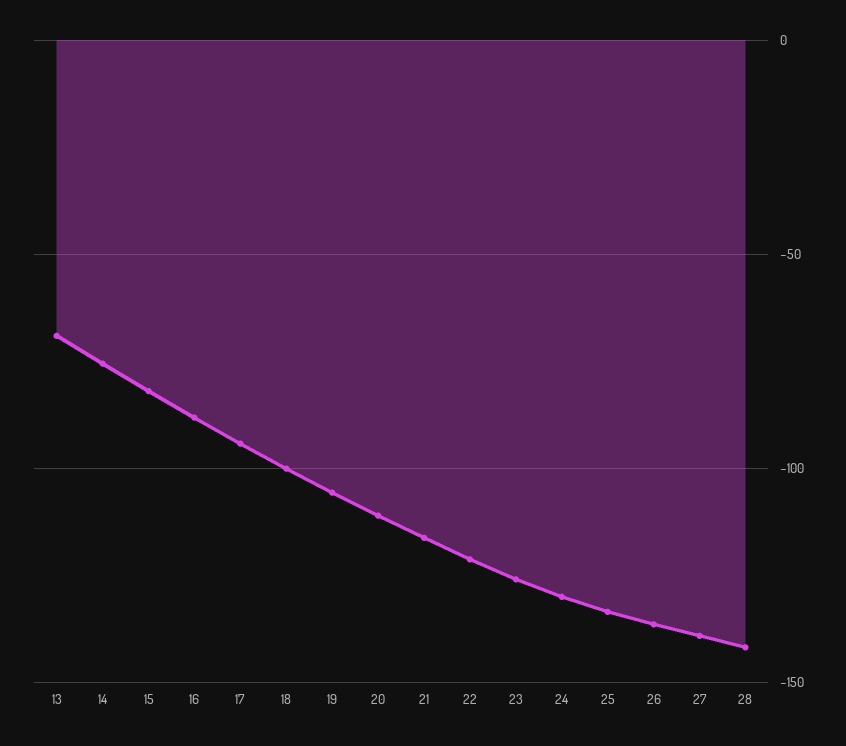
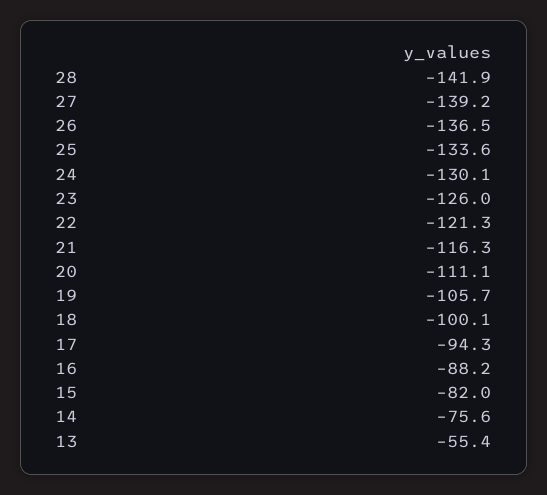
  {
-   "13": -70,
+   "13": -55.4,
    "14": -75.6,
    "15": -82,
    "16": -88.2,
    "17": -94.3,
    "18": -100.1,
    "19": -105.7,
    "20": -111.1,
    "21": -116.3,
    "22": -121.3,
    "23": -126,
    "24": -130.1,
    "25": -133.6,
    "26": -136.5,
    "27": -139.2,
    "28": -141.9
  }

